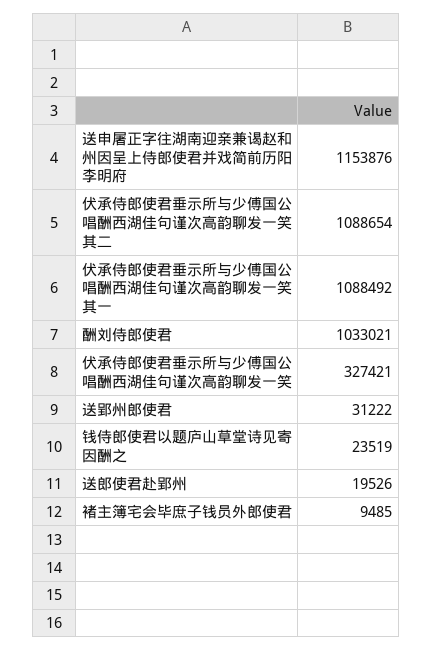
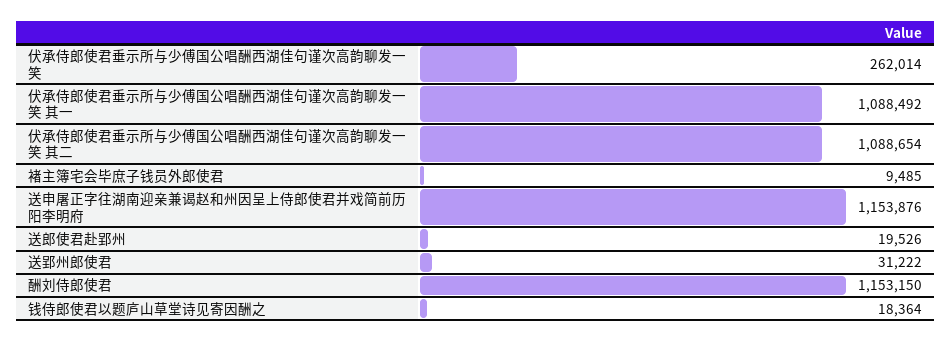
  {
    "送申屠正字往湖南迎亲兼谒赵和州因呈上侍郎使君并戏简前历阳李明府": 1153876,
    "伏承侍郎使君垂示所与少傅国公唱酬西湖佳句谨次高韵聊发一笑 其二": 1088654,
    "伏承侍郎使君垂示所与少傅国公唱酬西湖佳句谨次高韵聊发一笑 其一": 1088492,
-   "酬刘侍郎使君": 1033021,
+   "酬刘侍郎使君": 1153150,
-   "伏承侍郎使君垂示所与少傅国公唱酬西湖佳句谨次高韵聊发一笑": 327421,
+   "伏承侍郎使君垂示所与少傅国公唱酬西湖佳句谨次高韵聊发一笑": 262014,
    "送郢州郎使君": 31222,
-   "钱侍郎使君以题庐山草堂诗见寄因酬之": 23519,
+   "钱侍郎使君以题庐山草堂诗见寄因酬之": 18364,
    "送郎使君赴郢州": 19526,
    "褚主簿宅会毕庶子钱员外郎使君": 9485
  }

